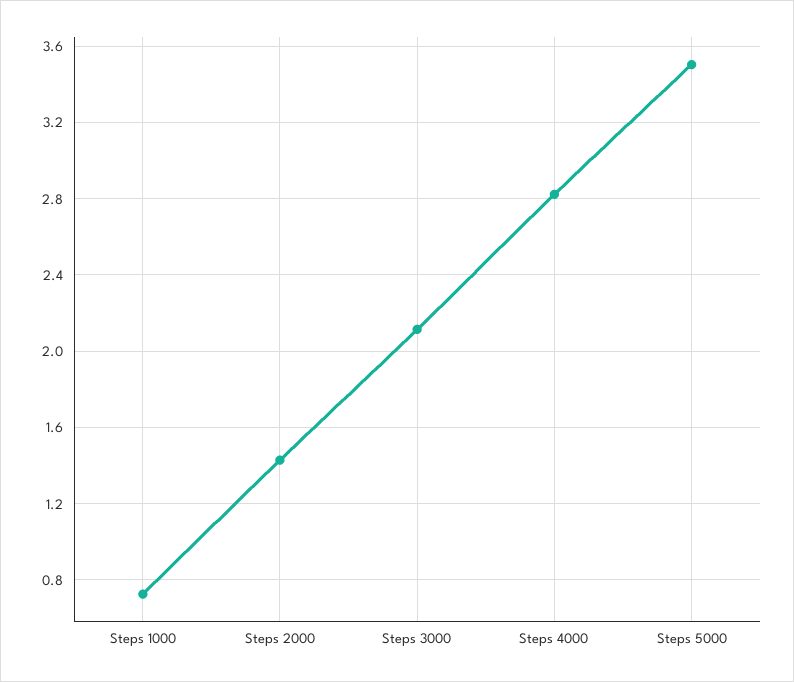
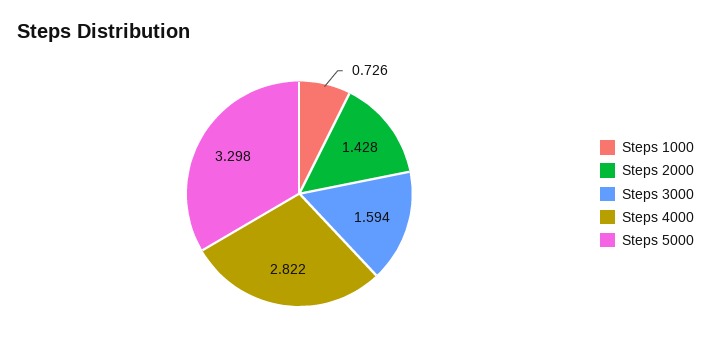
  {
    "Steps 1000": 0.726,
    "Steps 2000": 1.428,
-   "Steps 3000": 2.1,
+   "Steps 3000": 1.594,
    "Steps 4000": 2.822,
-   "Steps 5000": 3.5
+   "Steps 5000": 3.298
  }

